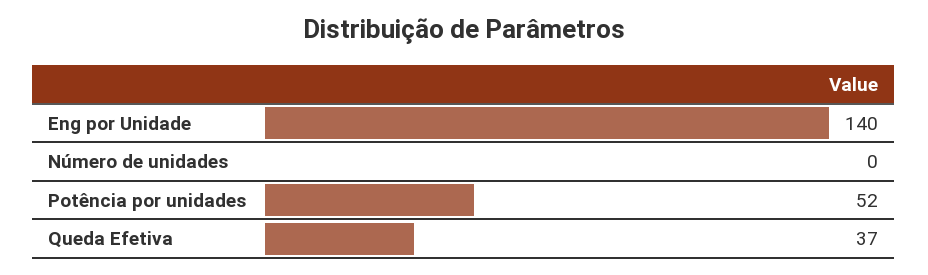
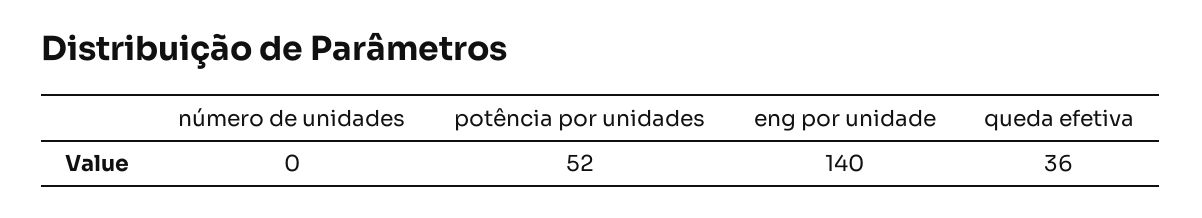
  {
    "Eng por Unidade": 140,
    "Número de unidades": 0,
    "Potência por unidades": 52,
-   "Queda Efetiva": 37
+   "Queda Efetiva": 36
  }

